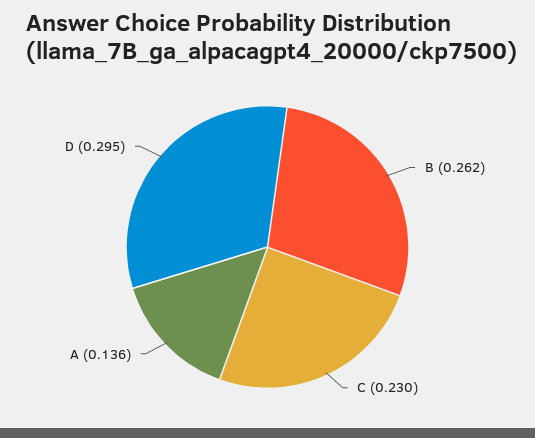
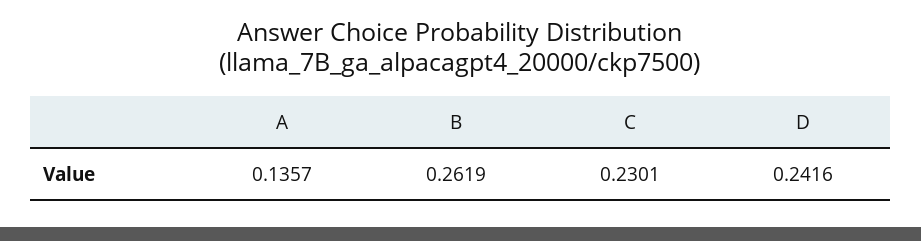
  {
    "B": 0.2619,
    "C": 0.2301,
    "A": 0.1357,
-   "D": 0.295
+   "D": 0.2416
  }

